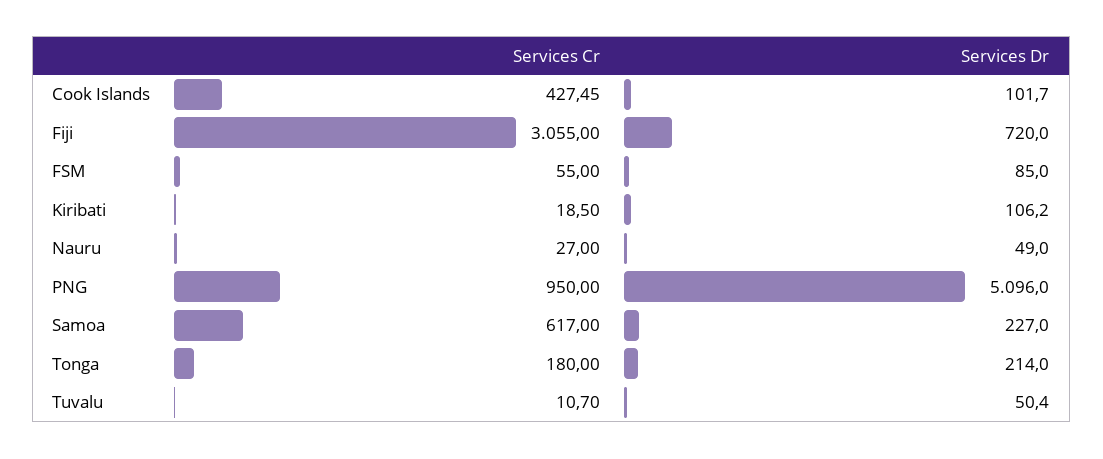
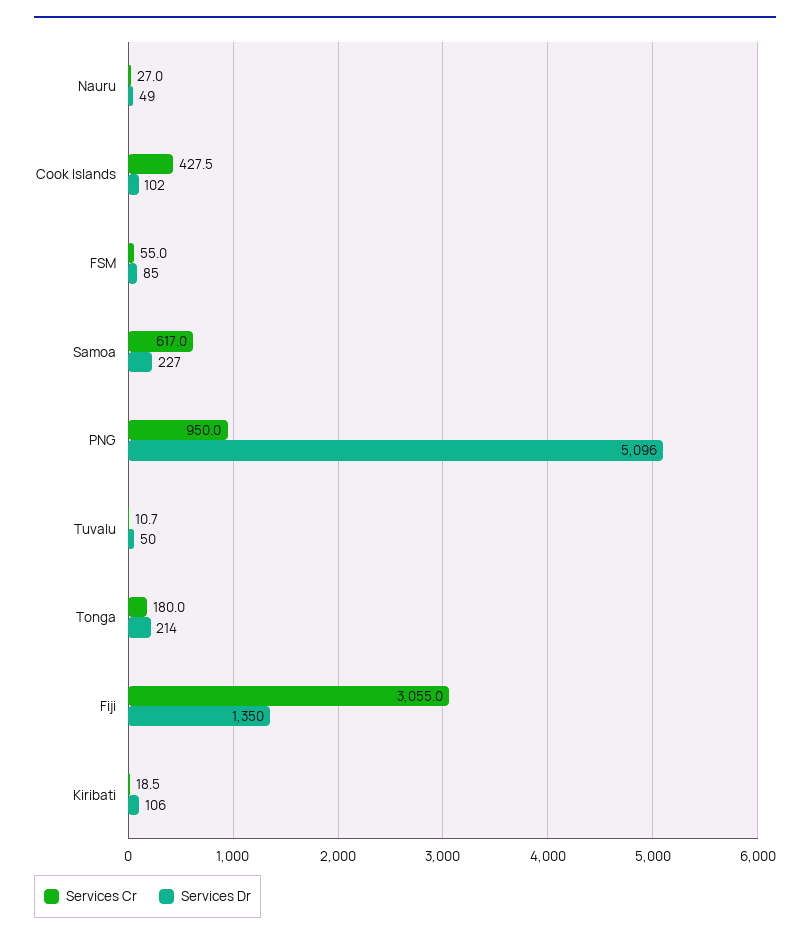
  {
    "Services Cr": {
      "Cook Islands": 427.45,
      "Fiji": 3055,
      "FSM": 55,
      "Kiribati": 18.5,
      "Nauru": 27,
      "PNG": 950,
      "Samoa": 617,
      "Tonga": 180,
      "Tuvalu": 10.7
    },
    "Services Dr": {
      "Cook Islands": 101.7,
-     "Fiji": 720,
+     "Fiji": 1350,
      "FSM": 85,
      "Kiribati": 106.2,
      "Nauru": 49,
      "PNG": 5096,
      "Samoa": 227,
      "Tonga": 214,
      "Tuvalu": 50.4
    }
  }

